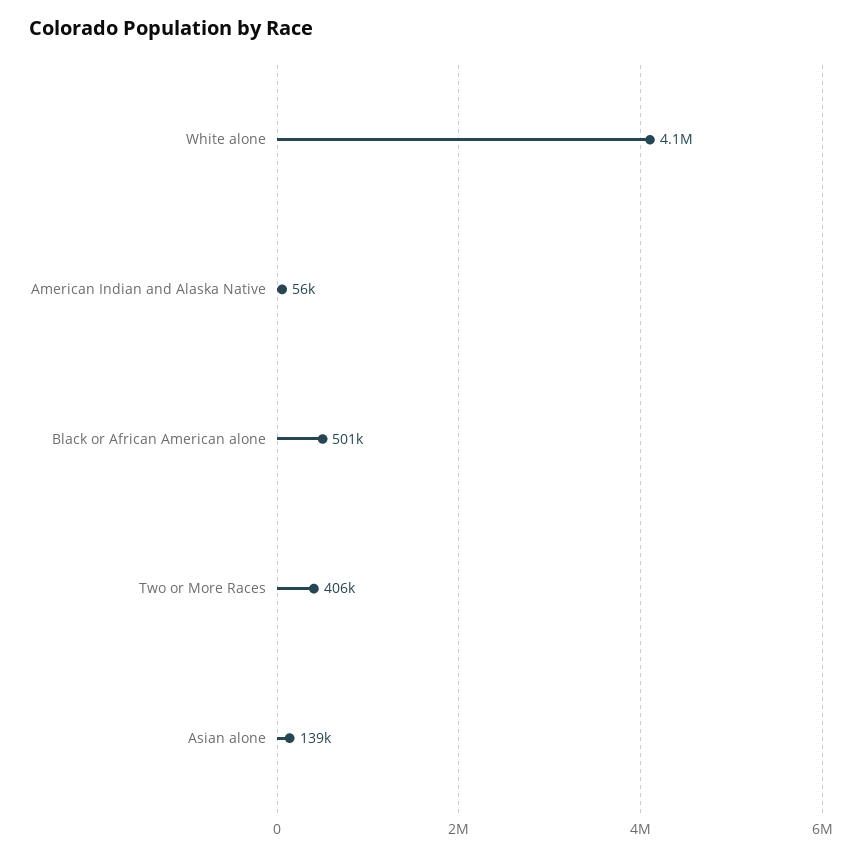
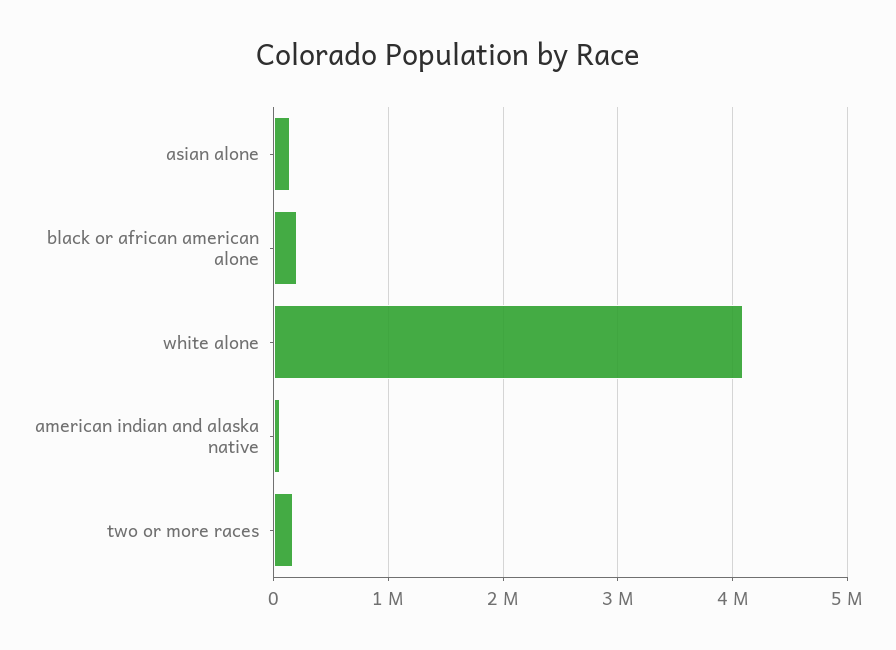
  {
    "White alone": 4100000,
    "American Indian and Alaska Native": 56000,
-   "Black or African American alone": 501000,
+   "Black or African American alone": 200000,
-   "Two or More Races": 406000,
+   "Two or More Races": 200000,
    "Asian alone": 139000
  }

